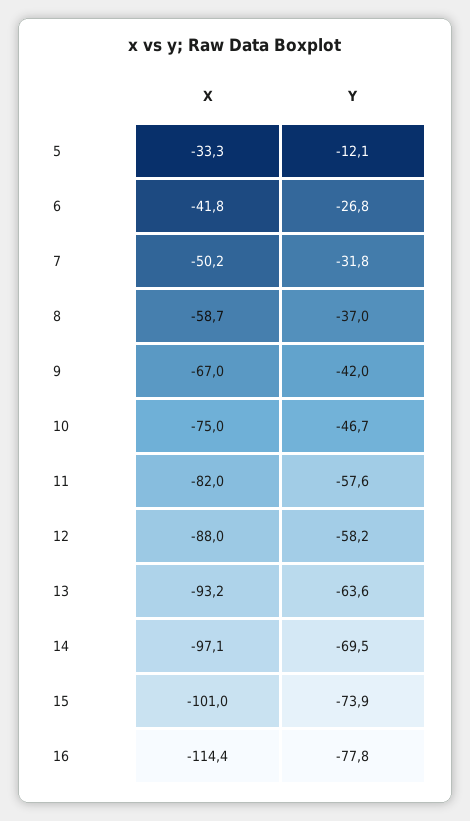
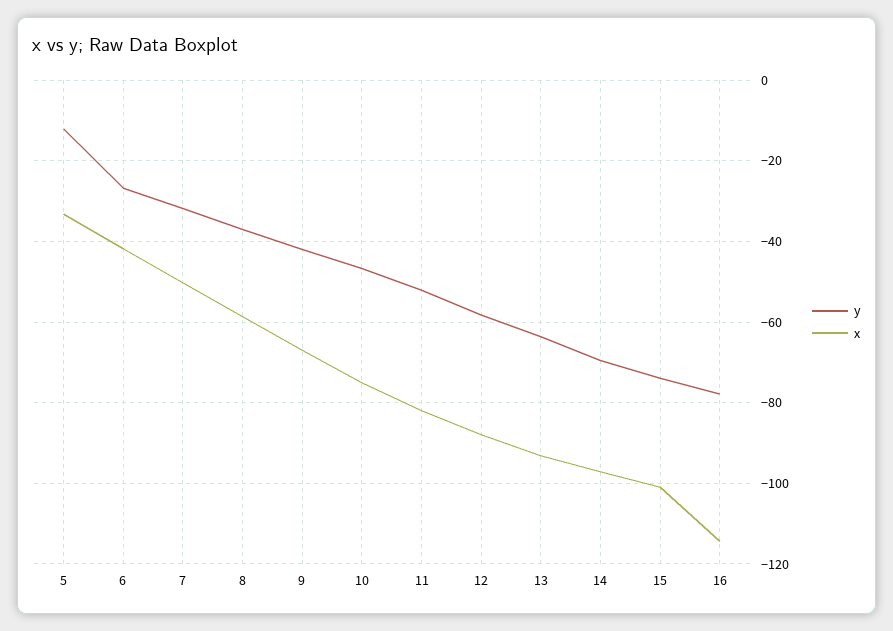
  {
    "X": {
      "5": -33.3,
      "6": -41.8,
      "7": -50.2,
      "8": -58.7,
      "9": -67,
      "10": -75,
      "11": -82,
      "12": -88,
      "13": -93.2,
      "14": -97.1,
      "15": -101,
      "16": -114.4
    },
    "Y": {
      "5": -12.1,
      "6": -26.8,
      "7": -31.8,
      "8": -37,
      "9": -42,
      "10": -46.7,
-     "11": -57.6,
+     "11": -52,
      "12": -58.2,
      "13": -63.6,
      "14": -69.5,
      "15": -73.9,
      "16": -77.8
    }
  }

